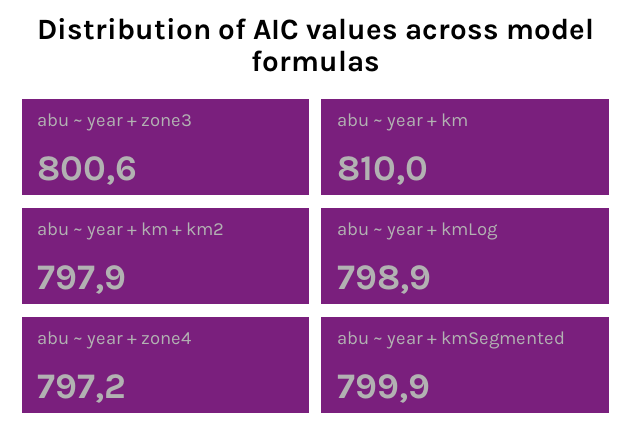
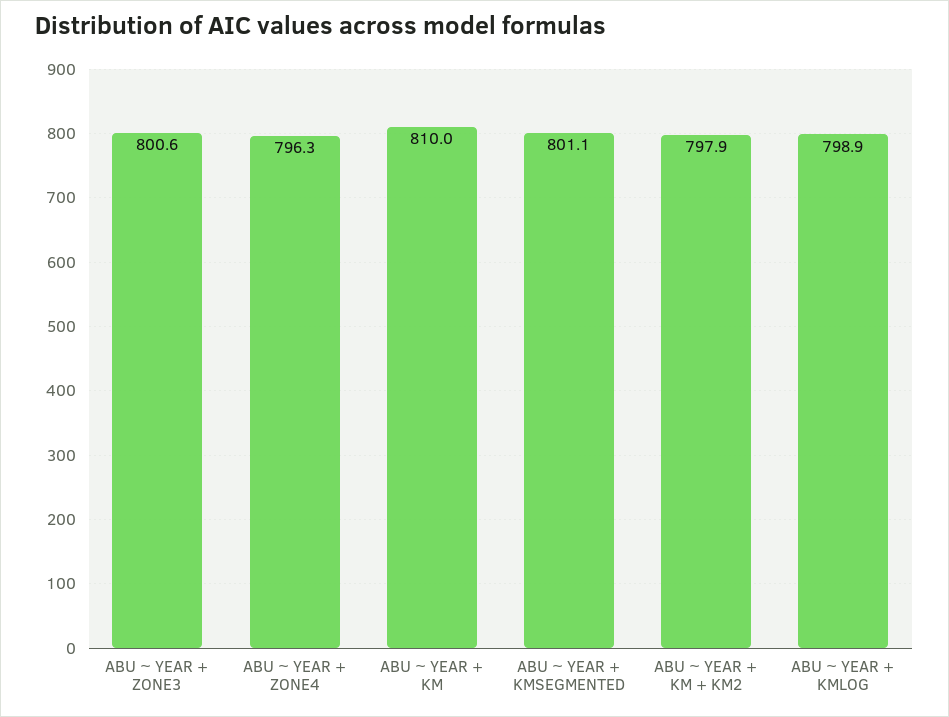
  {
    "abu ~ year + zone3": 800.6,
    "abu ~ year + km": 810,
    "abu ~ year + km + km2": 797.9,
    "abu ~ year + kmLog": 798.9,
-   "abu ~ year + zone4": 797.2,
+   "abu ~ year + zone4": 796.3,
-   "abu ~ year + kmSegmented": 799.9
+   "abu ~ year + kmSegmented": 801.1
  }

